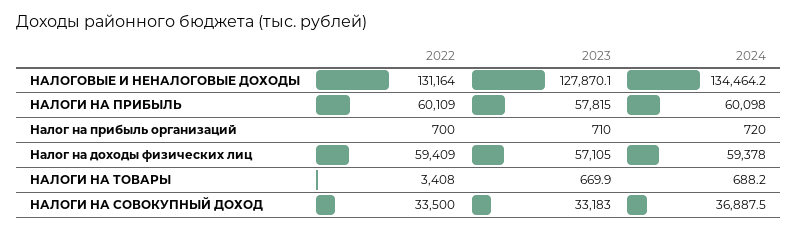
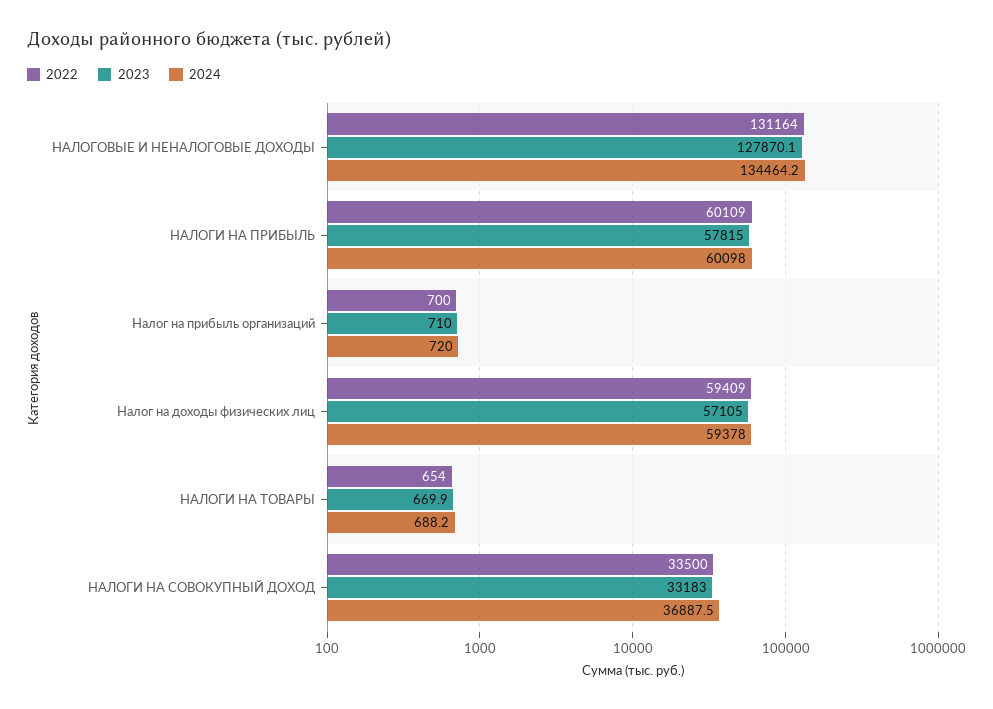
  {
    "2022": {
      "НАЛОГОВЫЕ И НЕНАЛОГОВЫЕ ДОХОДЫ": 131164,
      "НАЛОГИ НА ПРИБЫЛЬ": 60109,
      "Налог на прибыль организаций": 700,
      "Налог на доходы физических лиц": 59409,
-     "НАЛОГИ НА ТОВАРЫ": 3408,
+     "НАЛОГИ НА ТОВАРЫ": 654,
      "НАЛОГИ НА СОВОКУПНЫЙ ДОХОД": 33500
    },
    "2023": {
      "НАЛОГОВЫЕ И НЕНАЛОГОВЫЕ ДОХОДЫ": 127870.1,
      "НАЛОГИ НА ПРИБЫЛЬ": 57815,
      "Налог на прибыль организаций": 710,
      "Налог на доходы физических лиц": 57105,
      "НАЛОГИ НА ТОВАРЫ": 669.9,
      "НАЛОГИ НА СОВОКУПНЫЙ ДОХОД": 33183
    },
    "2024": {
      "НАЛОГОВЫЕ И НЕНАЛОГОВЫЕ ДОХОДЫ": 134464.2,
      "НАЛОГИ НА ПРИБЫЛЬ": 60098,
      "Налог на прибыль организаций": 720,
      "Налог на доходы физических лиц": 59378,
      "НАЛОГИ НА ТОВАРЫ": 688.2,
      "НАЛОГИ НА СОВОКУПНЫЙ ДОХОД": 36887.5
    }
  }

